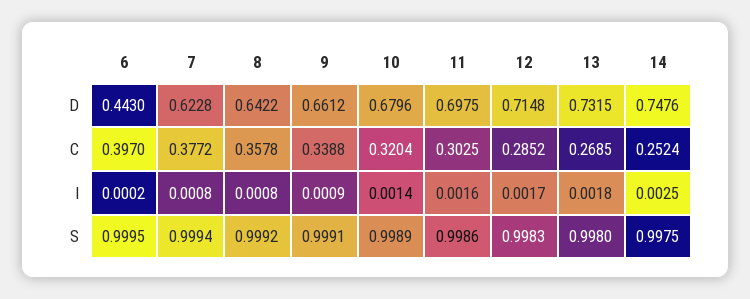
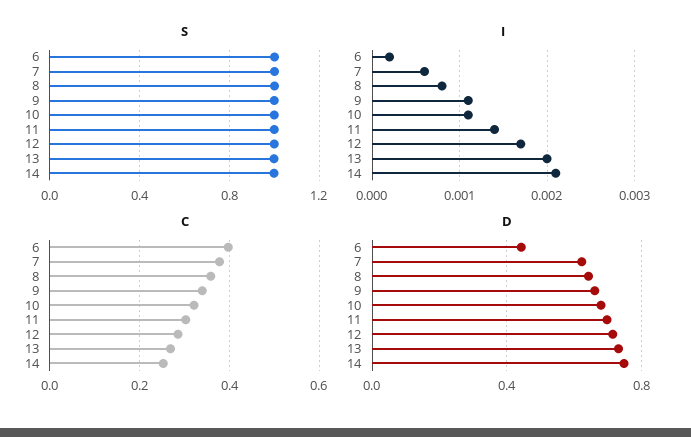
  {
    "D": {
      "6": 0.443,
      "7": 0.6228,
      "8": 0.6422,
      "9": 0.6612,
      "10": 0.6796,
      "11": 0.6975,
      "12": 0.7148,
      "13": 0.7315,
      "14": 0.7476
    },
    "C": {
      "6": 0.397,
      "7": 0.3772,
      "8": 0.3578,
      "9": 0.3388,
      "10": 0.3204,
      "11": 0.3025,
      "12": 0.2852,
      "13": 0.2685,
      "14": 0.2524
    },
    "I": {
      "6": 0.0002,
-     "7": 0.0008,
+     "7": 0.0006,
      "8": 0.0008,
-     "9": 0.0009,
+     "9": 0.0011,
-     "10": 0.0014,
+     "10": 0.0011,
-     "11": 0.0016,
+     "11": 0.0014,
      "12": 0.0017,
-     "13": 0.0018,
+     "13": 0.002,
-     "14": 0.0025
+     "14": 0.0021
    },
    "S": {
      "6": 0.9995,
      "7": 0.9994,
      "8": 0.9992,
      "9": 0.9991,
      "10": 0.9989,
      "11": 0.9986,
      "12": 0.9983,
      "13": 0.998,
      "14": 0.9975
    }
  }

